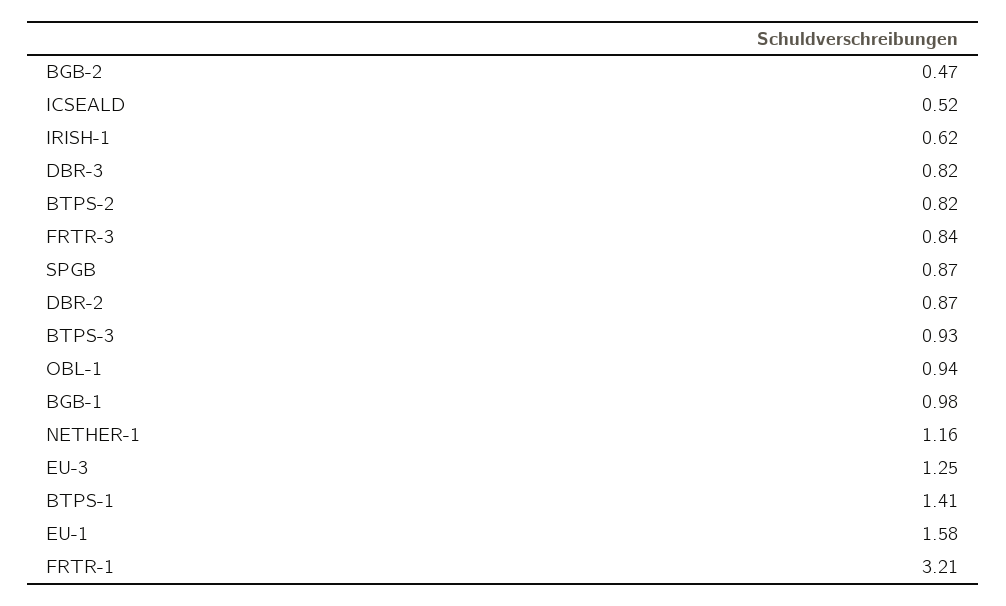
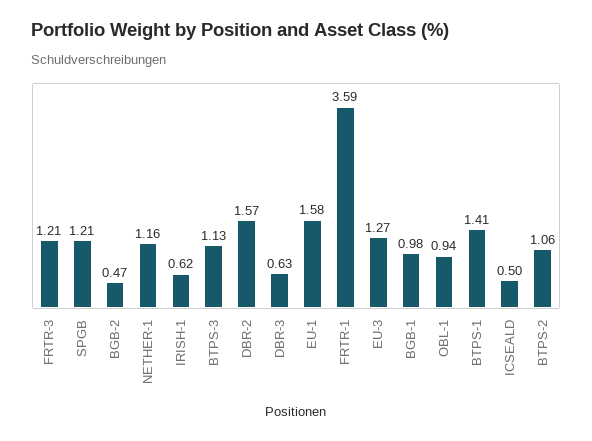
  {
    "BGB-2": 0.47,
-   "ICSEALD": 0.52,
+   "ICSEALD": 0.5,
    "IRISH-1": 0.62,
-   "DBR-3": 0.82,
+   "DBR-3": 0.63,
-   "BTPS-2": 0.82,
+   "BTPS-2": 1.06,
-   "FRTR-3": 0.84,
+   "FRTR-3": 1.21,
-   "SPGB": 0.87,
+   "SPGB": 1.21,
-   "DBR-2": 0.87,
+   "DBR-2": 1.57,
-   "BTPS-3": 0.93,
+   "BTPS-3": 1.13,
    "OBL-1": 0.94,
    "BGB-1": 0.98,
    "NETHER-1": 1.16,
-   "EU-3": 1.25,
+   "EU-3": 1.27,
    "BTPS-1": 1.41,
    "EU-1": 1.58,
-   "FRTR-1": 3.21
+   "FRTR-1": 3.59
  }

